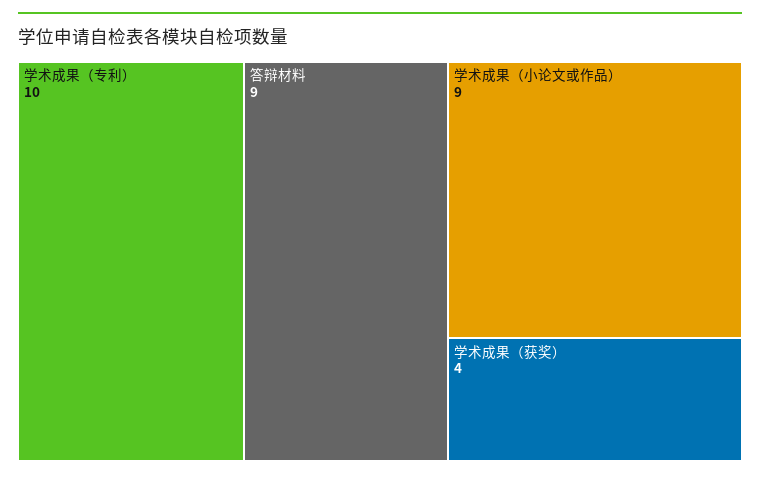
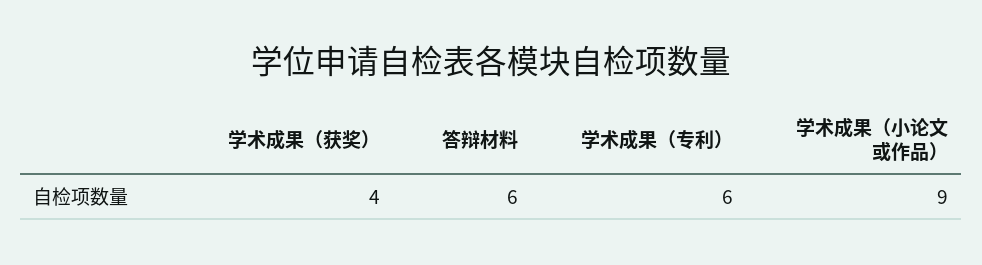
  {
-   "学术成果（专利）": 10,
+   "学术成果（专利）": 6,
-   "答辩材料": 9,
+   "答辩材料": 6,
    "学术成果（小论文或作品）": 9,
    "学术成果（获奖）": 4
  }

